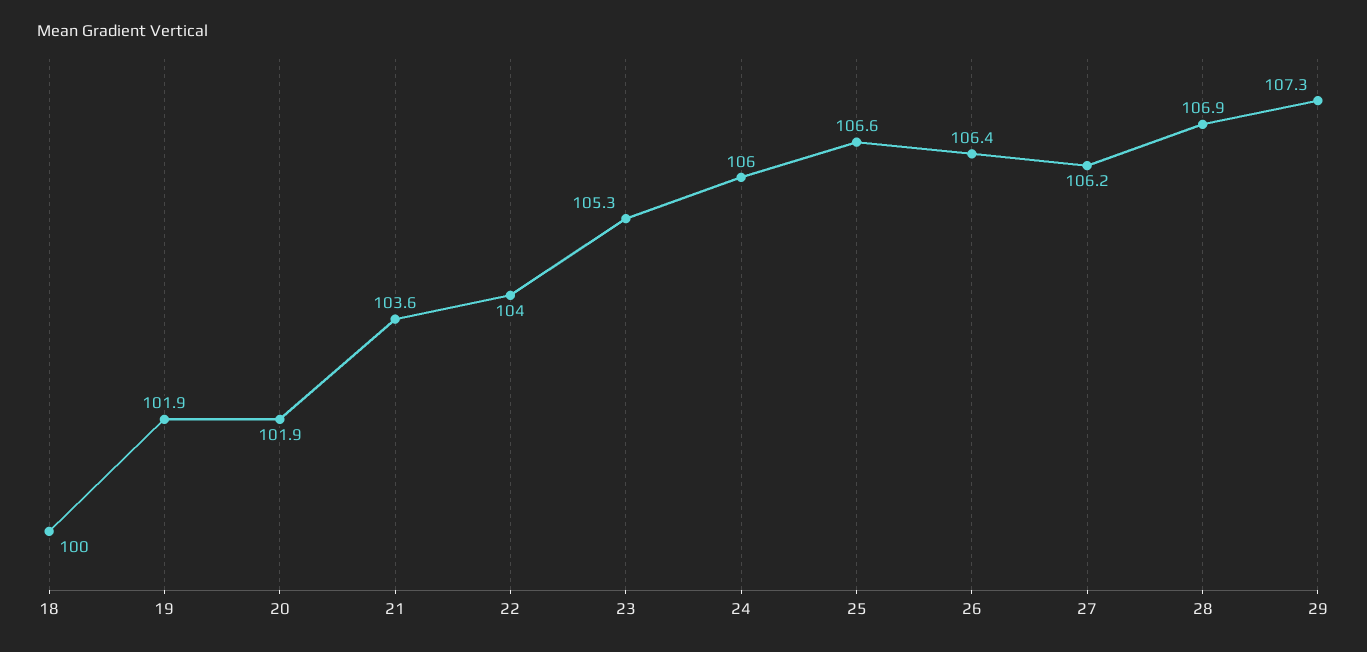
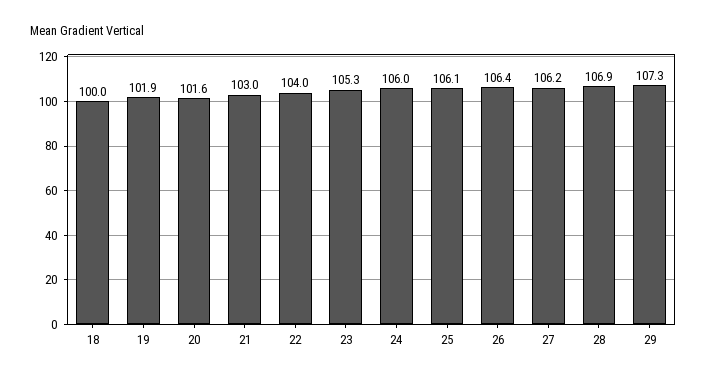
  {
    "18": 100,
    "19": 101.9,
-   "20": 101.9,
+   "20": 101.6,
-   "21": 103.6,
+   "21": 103,
    "22": 104,
    "23": 105.3,
    "24": 106,
-   "25": 106.6,
+   "25": 106.1,
    "26": 106.4,
    "27": 106.2,
    "28": 106.9,
    "29": 107.3
  }

